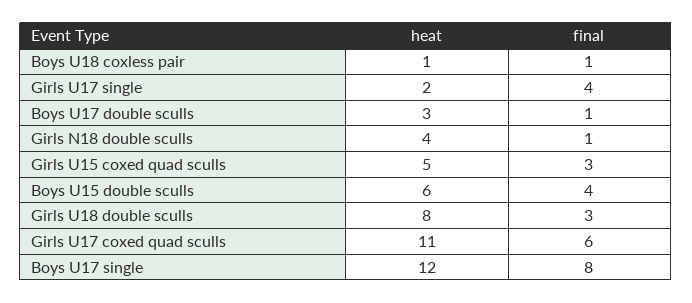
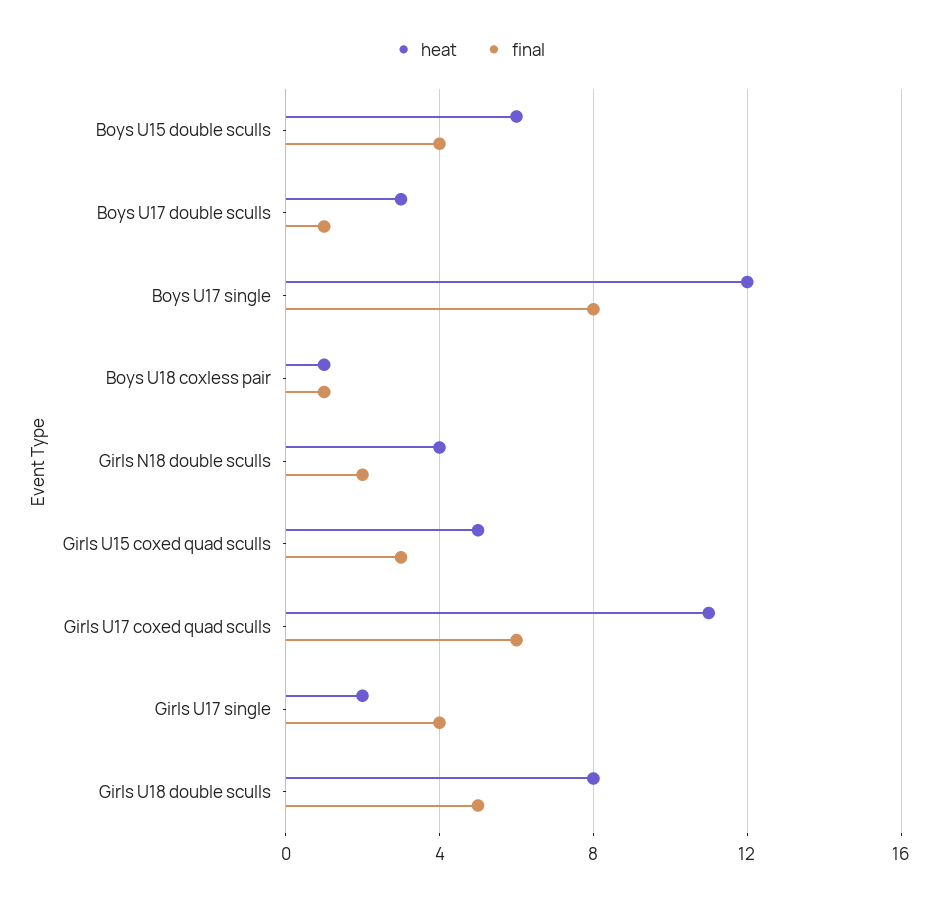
  {
    "heat": {
      "Boys U18 coxless pair": 1,
      "Girls U17 single": 2,
      "Boys U17 double sculls": 3,
      "Girls N18 double sculls": 4,
      "Girls U15 coxed quad sculls": 5,
      "Boys U15 double sculls": 6,
      "Girls U18 double sculls": 8,
      "Girls U17 coxed quad sculls": 11,
      "Boys U17 single": 12
    },
    "final": {
      "Boys U18 coxless pair": 1,
      "Girls U17 single": 4,
      "Boys U17 double sculls": 1,
-     "Girls N18 double sculls": 1,
+     "Girls N18 double sculls": 2,
      "Girls U15 coxed quad sculls": 3,
      "Boys U15 double sculls": 4,
-     "Girls U18 double sculls": 3,
+     "Girls U18 double sculls": 5,
      "Girls U17 coxed quad sculls": 6,
      "Boys U17 single": 8
    }
  }

